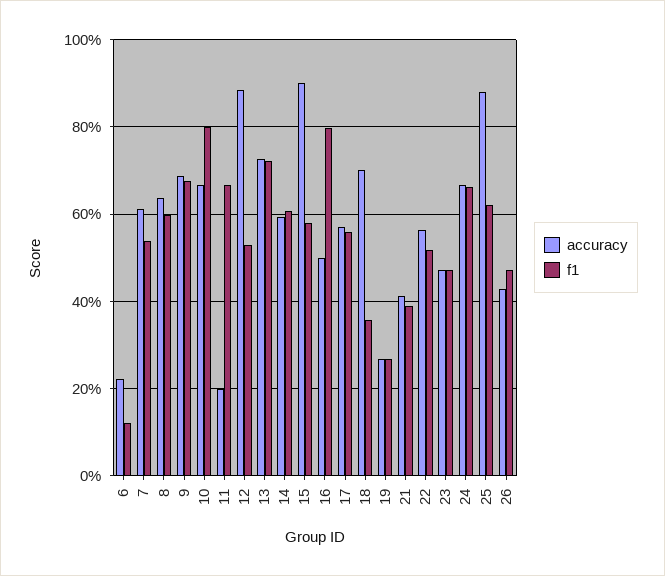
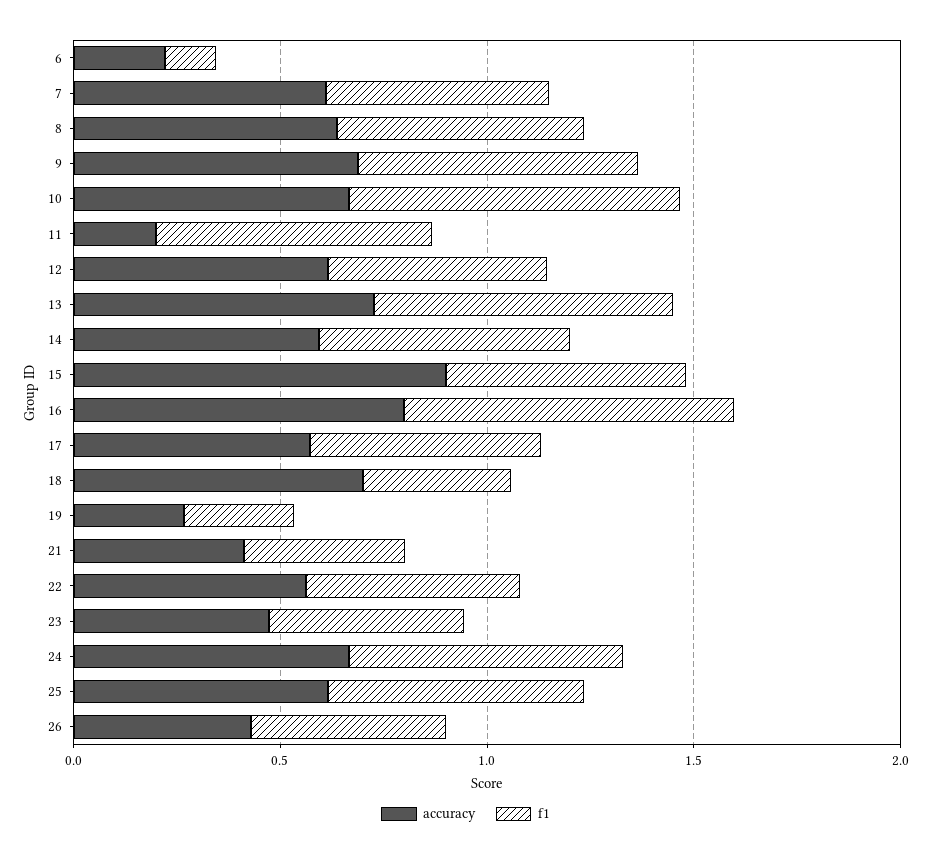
  {
    "accuracy": {
      "6": 0.22,
      "7": 0.62,
      "8": 0.64,
      "9": 0.68,
      "10": 0.66,
      "11": 0.2,
-     "12": 0.88,
+     "12": 0.6,
      "13": 0.72,
      "14": 0.6,
      "15": 0.9,
-     "16": 0.5,
+     "16": 0.8,
      "17": 0.58,
      "18": 0.7,
      "19": 0.26,
      "21": 0.42,
      "22": 0.56,
      "23": 0.48,
      "24": 0.66,
-     "25": 0.88,
+     "25": 0.6,
      "26": 0.42
    },
    "f1": {
      "6": 0.12,
      "7": 0.54,
      "8": 0.6,
      "9": 0.68,
      "10": 0.8,
      "11": 0.66,
      "12": 0.52,
      "13": 0.72,
      "14": 0.6,
      "15": 0.58,
      "16": 0.8,
      "17": 0.56,
      "18": 0.36,
      "19": 0.26,
      "21": 0.38,
      "22": 0.52,
      "23": 0.48,
      "24": 0.66,
      "25": 0.62,
      "26": 0.48
    }
  }

